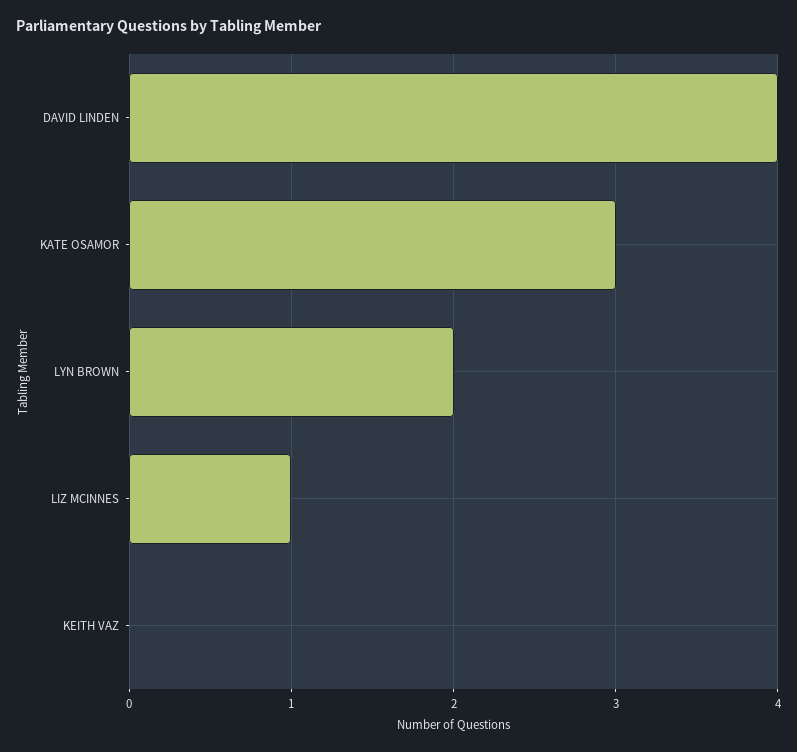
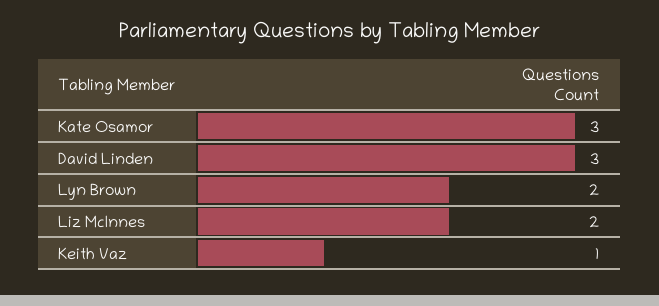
  {
-   "DAVID LINDEN": 4,
+   "DAVID LINDEN": 3,
    "KATE OSAMOR": 3,
    "LYN BROWN": 2,
-   "LIZ MCINNES": 1,
+   "LIZ MCINNES": 2,
-   "KEITH VAZ": 0
+   "KEITH VAZ": 1
  }

